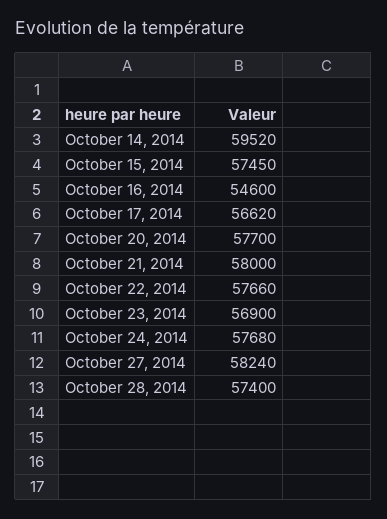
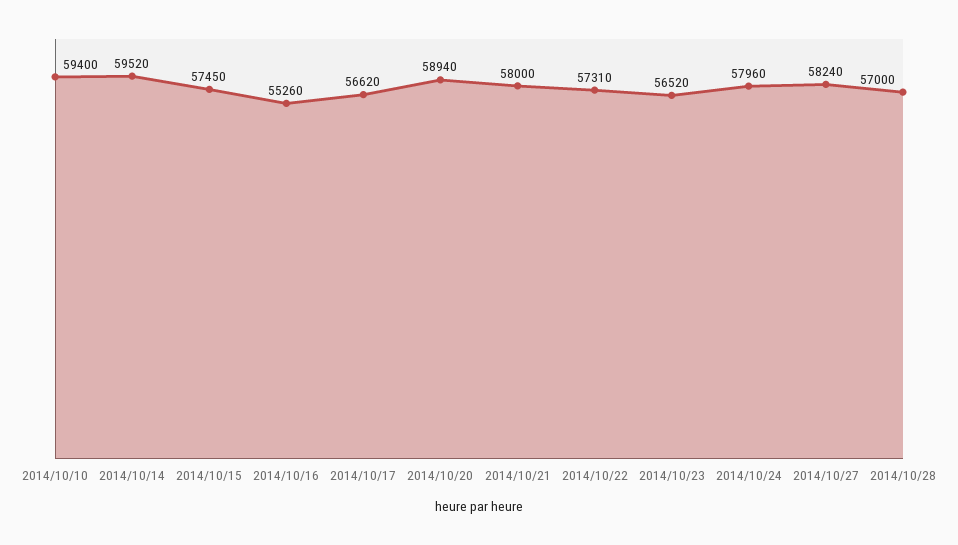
  {
    "October 14, 2014": 59520,
    "October 15, 2014": 57450,
-   "October 16, 2014": 54600,
+   "October 16, 2014": 55260,
    "October 17, 2014": 56620,
-   "October 20, 2014": 57700,
+   "October 20, 2014": 58940,
    "October 21, 2014": 58000,
-   "October 22, 2014": 57660,
+   "October 22, 2014": 57310,
-   "October 23, 2014": 56900,
+   "October 23, 2014": 56520,
-   "October 24, 2014": 57680,
+   "October 24, 2014": 57960,
    "October 27, 2014": 58240,
-   "October 28, 2014": 57400
+   "October 28, 2014": 57000,
+   "2014/10/10": 59400
  }

